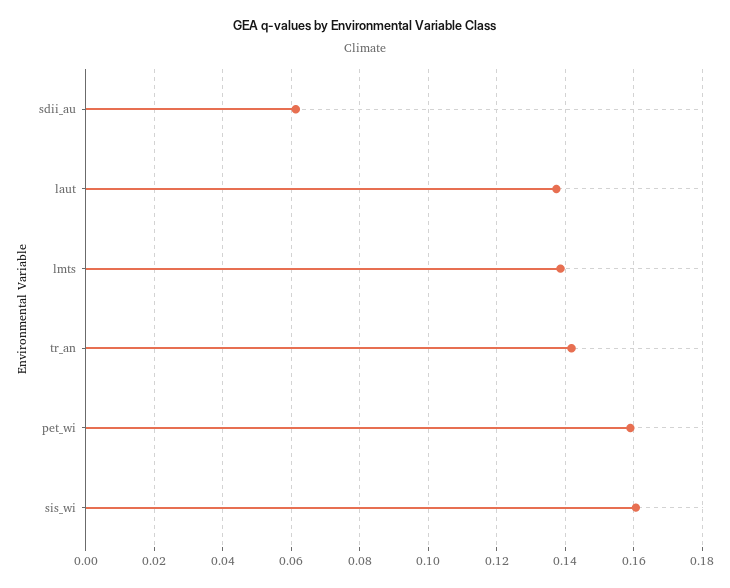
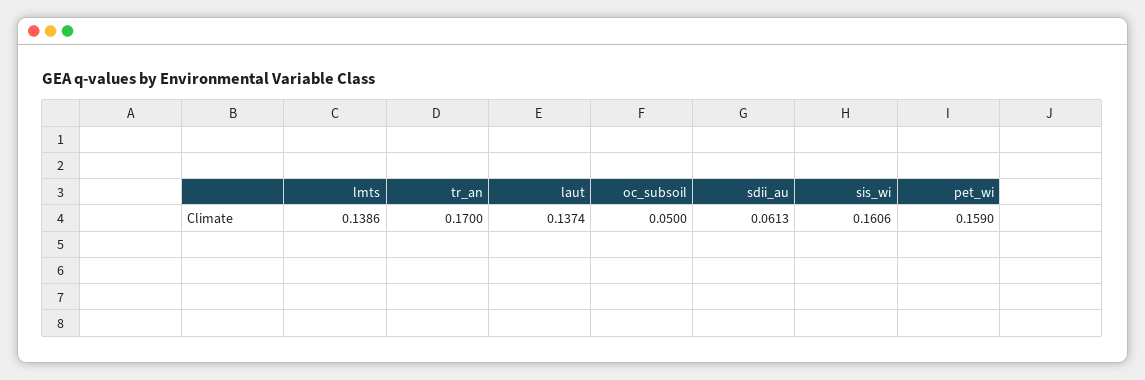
  {
    "sdii_au": 0.0613,
    "laut": 0.1374,
    "lmts": 0.1386,
-   "tr_an": 0.142,
+   "tr_an": 0.17,
    "pet_wi": 0.159,
-   "sis_wi": 0.1606
+   "sis_wi": 0.1606,
+   "oc_subsoil": 0.05
  }

